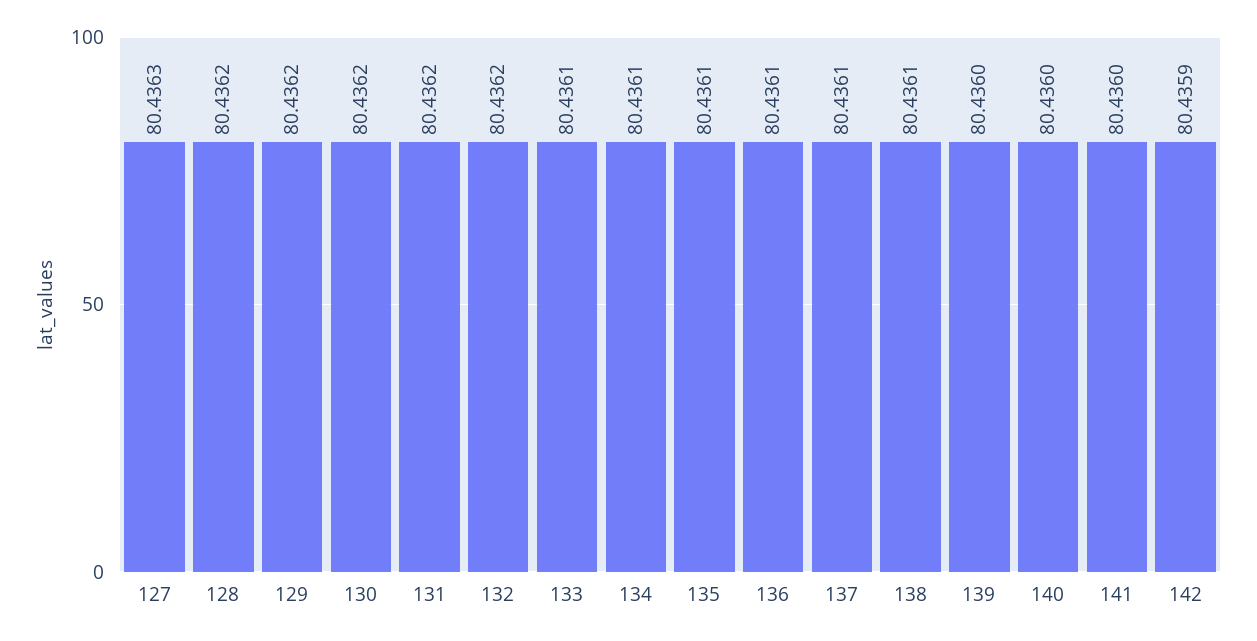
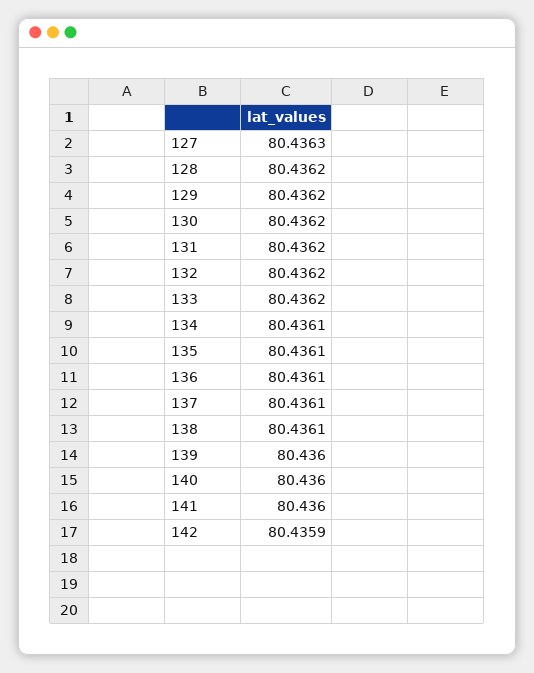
  {
    "127": 80.4363,
    "128": 80.4362,
    "129": 80.4362,
    "130": 80.4362,
    "131": 80.4362,
    "132": 80.4362,
-   "133": 80.4361,
+   "133": 80.4362,
    "134": 80.4361,
    "135": 80.4361,
    "136": 80.4361,
    "137": 80.4361,
    "138": 80.4361,
    "139": 80.436,
    "140": 80.436,
    "141": 80.436,
    "142": 80.4359
  }

